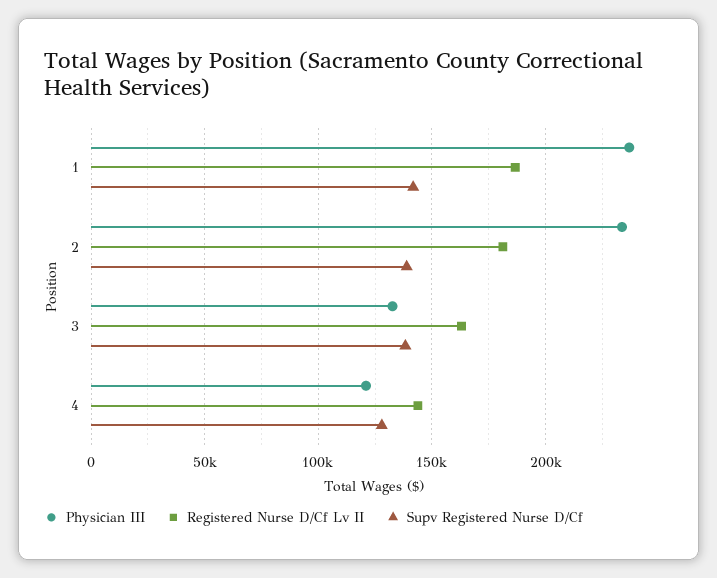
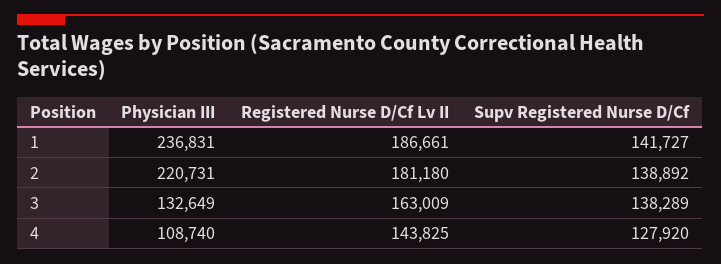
  {
    "Physician III": {
      "1": 236831,
-     "2": 235000,
+     "2": 220731,
      "3": 132649,
-     "4": 120000
+     "4": 108740
    },
    "Registered Nurse D/Cf Lv II": {
      "1": 186661,
      "2": 181180,
      "3": 163009,
      "4": 143825
    },
    "Supv Registered Nurse D/Cf": {
      "1": 141727,
      "2": 138892,
      "3": 138289,
      "4": 127920
    }
  }

